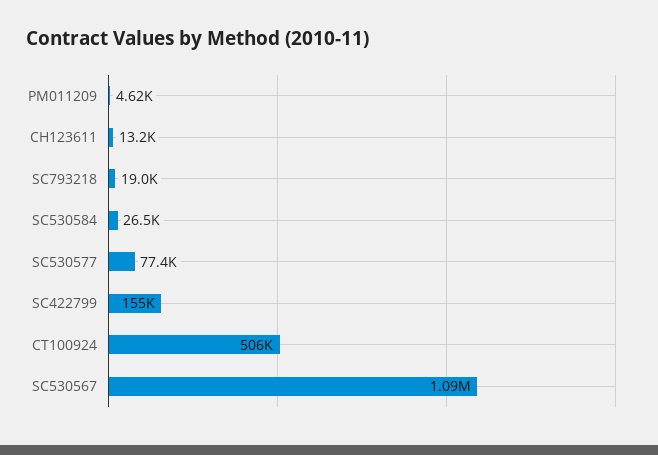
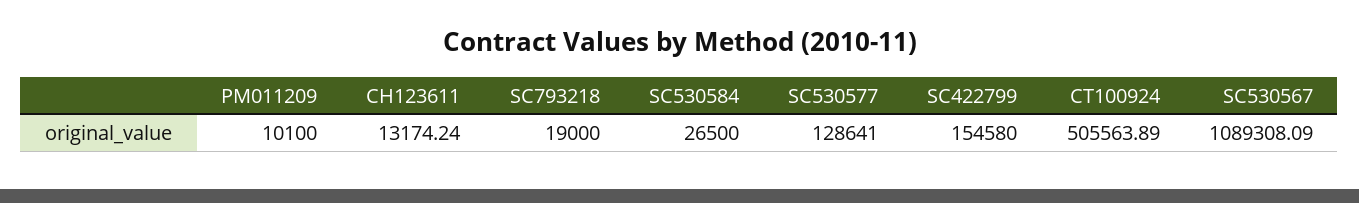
  {
-   "PM011209": 4620,
+   "PM011209": 10100,
    "CH123611": 13174.24,
    "SC793218": 19000,
    "SC530584": 26500,
-   "SC530577": 77400,
+   "SC530577": 128641,
    "SC422799": 154580,
    "CT100924": 505563.89,
    "SC530567": 1089308.09
  }

